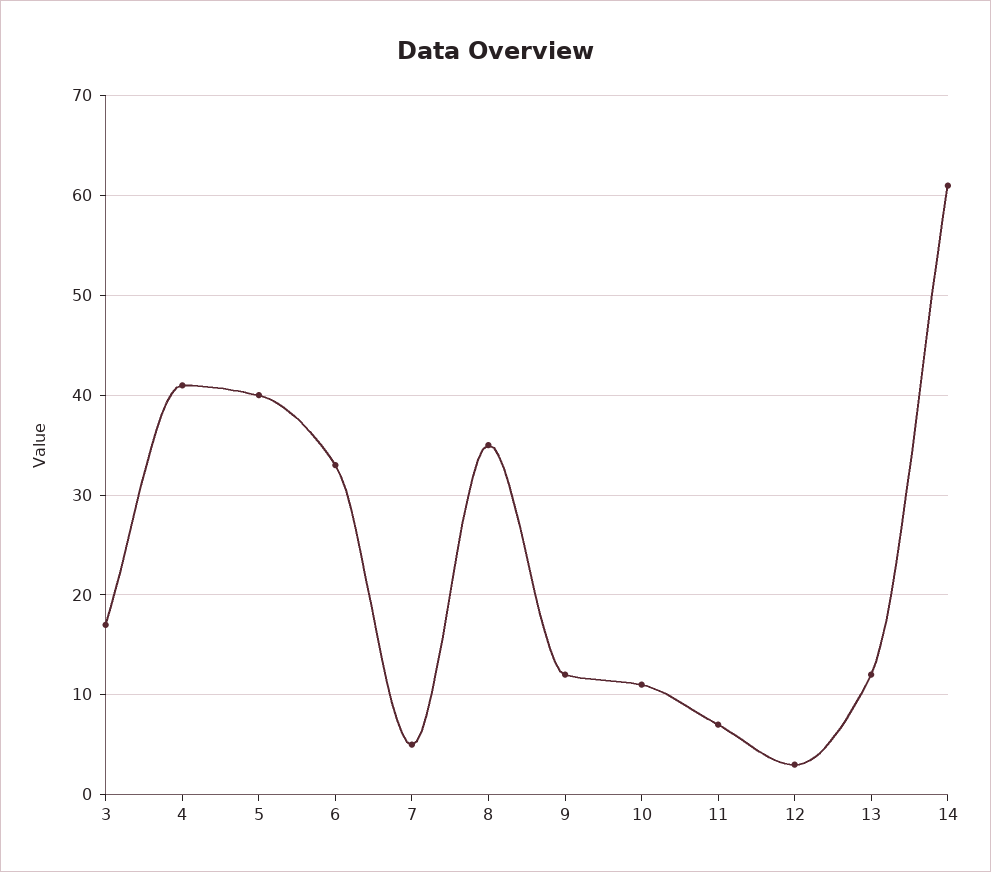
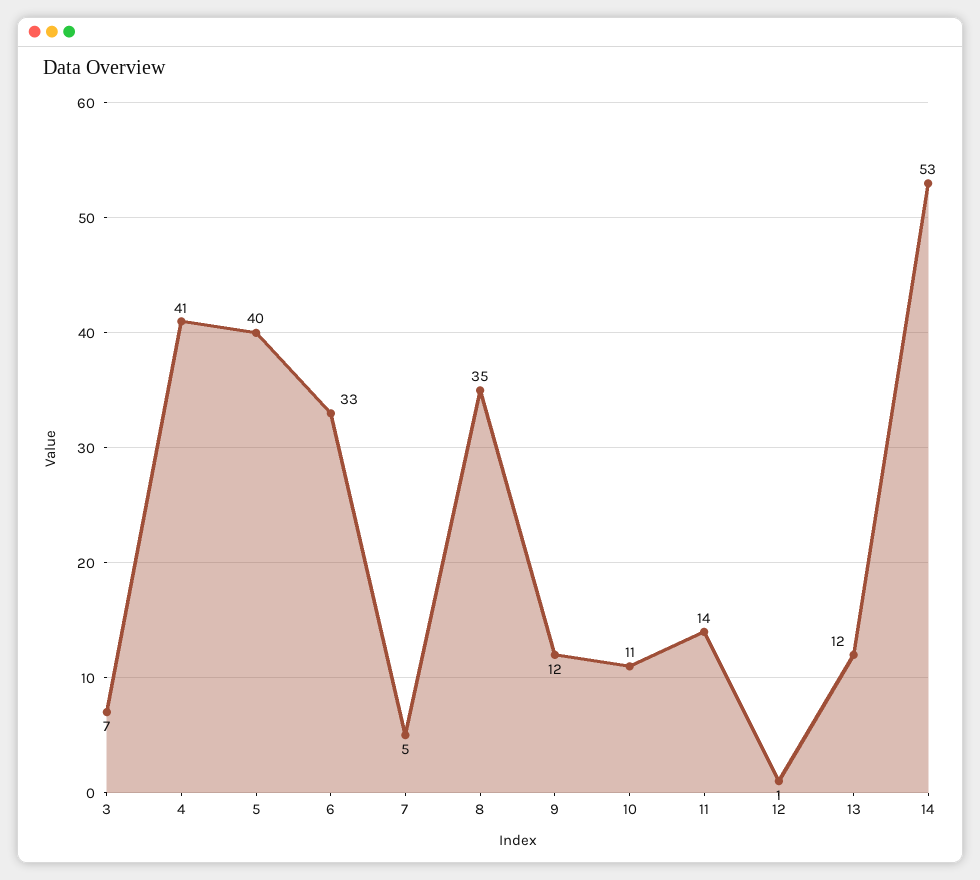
  {
-   "3": 17,
+   "3": 7,
    "4": 41,
    "5": 40,
    "6": 33,
    "7": 5,
    "8": 35,
    "9": 12,
    "10": 11,
-   "11": 7,
+   "11": 14,
-   "12": 3,
+   "12": 1,
    "13": 12,
-   "14": 61
+   "14": 53
  }

